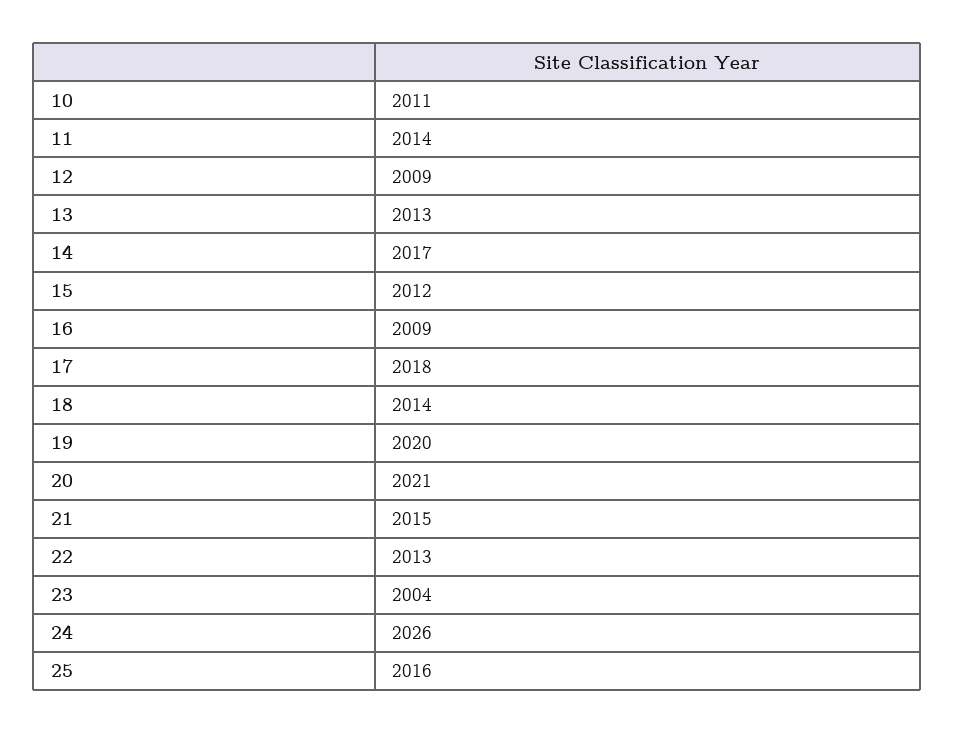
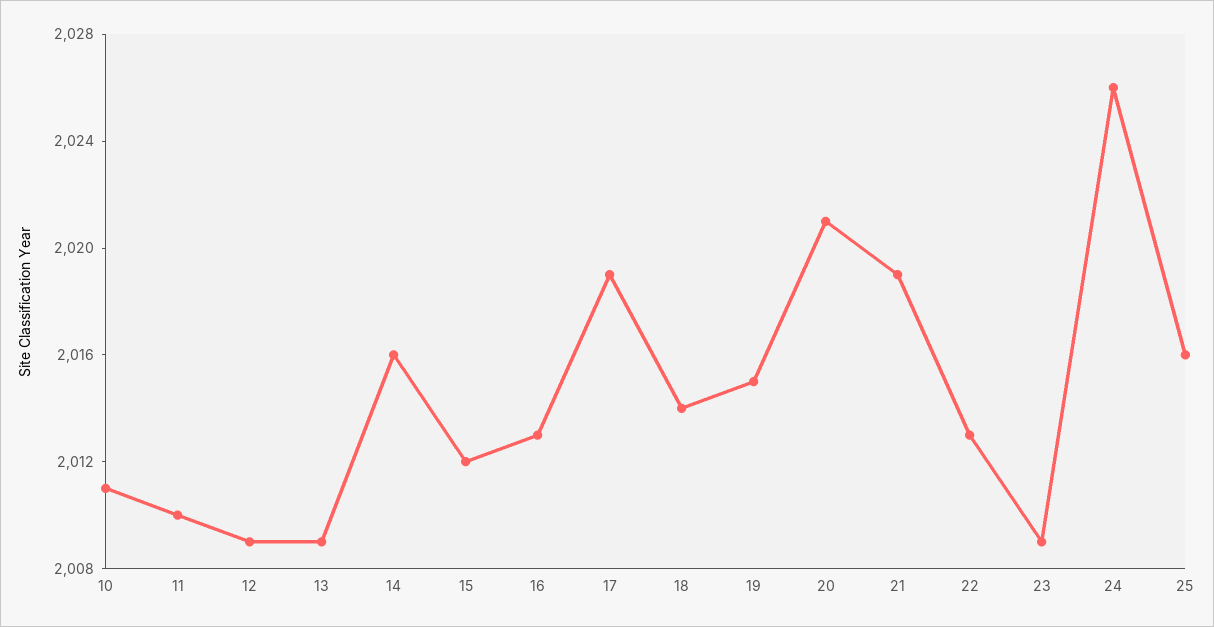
  {
    "10": 2011,
-   "11": 2014,
+   "11": 2010,
    "12": 2009,
-   "13": 2013,
+   "13": 2009,
-   "14": 2017,
+   "14": 2016,
    "15": 2012,
-   "16": 2009,
+   "16": 2013,
-   "17": 2018,
+   "17": 2019,
    "18": 2014,
-   "19": 2020,
+   "19": 2015,
    "20": 2021,
-   "21": 2015,
+   "21": 2019,
    "22": 2013,
-   "23": 2004,
+   "23": 2009,
    "24": 2026,
    "25": 2016
  }

